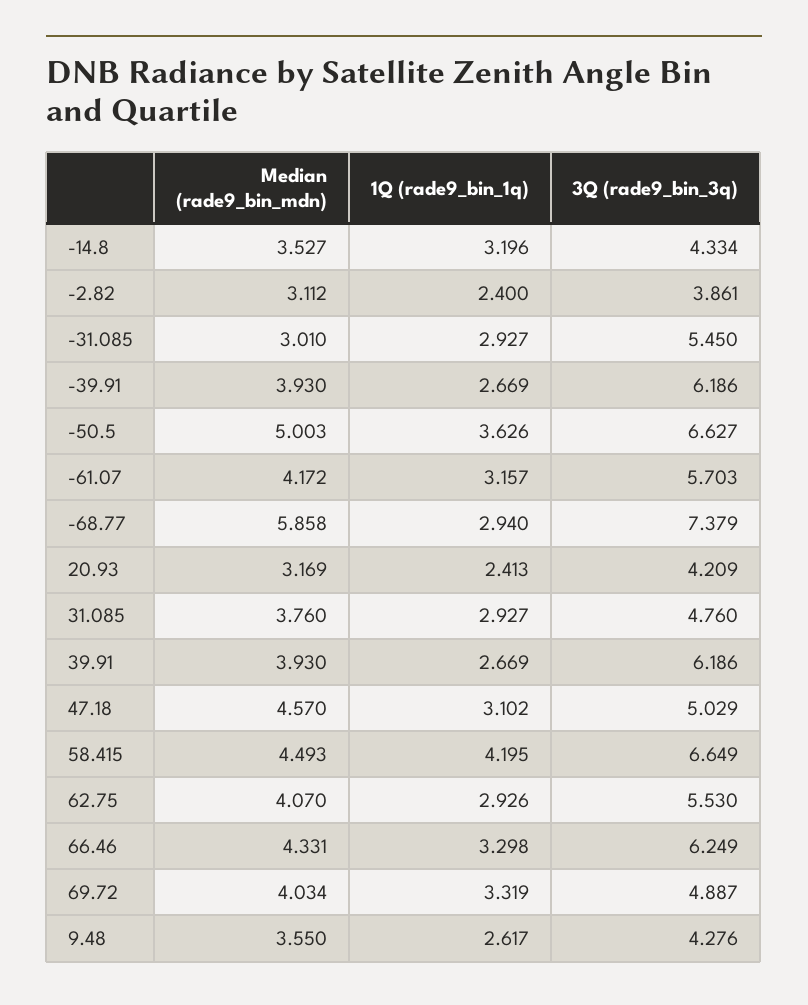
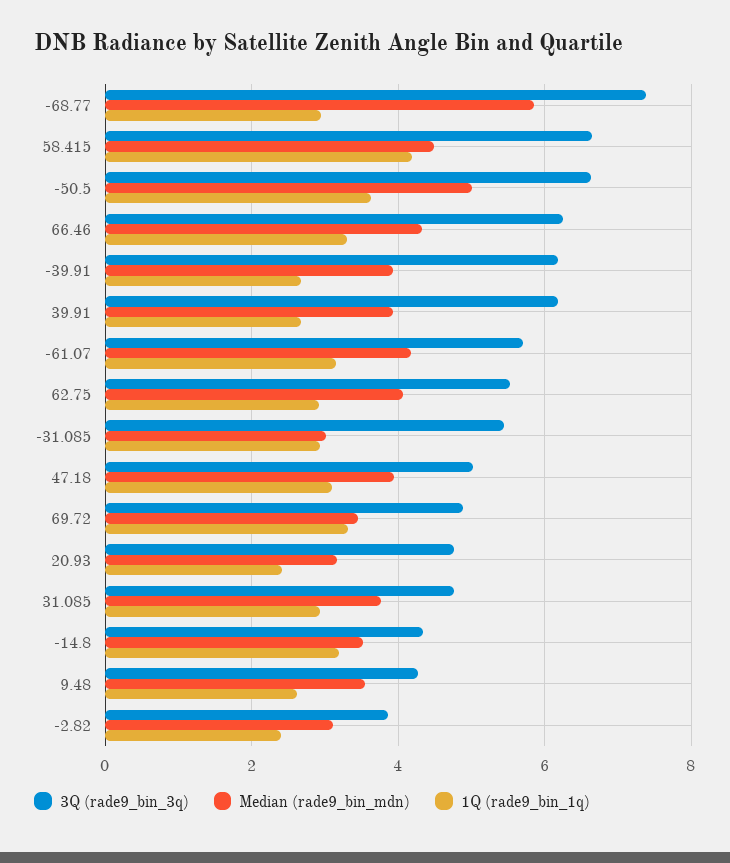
  {
    "Median (rade9_bin_mdn)": {
      "-14.8": 3.527,
      "-2.82": 3.112,
      "-31.085": 3.01,
      "-39.91": 3.93,
      "-50.5": 5.003,
      "-61.07": 4.172,
      "-68.77": 5.858,
      "20.93": 3.169,
      "31.085": 3.76,
      "39.91": 3.93,
-     "47.18": 4.57,
+     "47.18": 4,
      "58.415": 4.493,
      "62.75": 4.07,
      "66.46": 4.331,
-     "69.72": 4.034,
+     "69.72": 3.4,
      "9.48": 3.55
    },
    "1Q (rade9_bin_1q)": {
      "-14.8": 3.196,
      "-2.82": 2.4,
      "-31.085": 2.927,
      "-39.91": 2.669,
      "-50.5": 3.626,
      "-61.07": 3.157,
      "-68.77": 2.94,
      "20.93": 2.413,
      "31.085": 2.927,
      "39.91": 2.669,
      "47.18": 3.102,
      "58.415": 4.195,
      "62.75": 2.926,
      "66.46": 3.298,
      "69.72": 3.319,
      "9.48": 2.617
    },
    "3Q (rade9_bin_3q)": {
      "-14.8": 4.334,
      "-2.82": 3.861,
      "-31.085": 5.45,
      "-39.91": 6.186,
      "-50.5": 6.627,
      "-61.07": 5.703,
      "-68.77": 7.379,
-     "20.93": 4.209,
+     "20.93": 4.8,
      "31.085": 4.76,
      "39.91": 6.186,
      "47.18": 5.029,
      "58.415": 6.649,
      "62.75": 5.53,
      "66.46": 6.249,
      "69.72": 4.887,
      "9.48": 4.276
    }
  }

